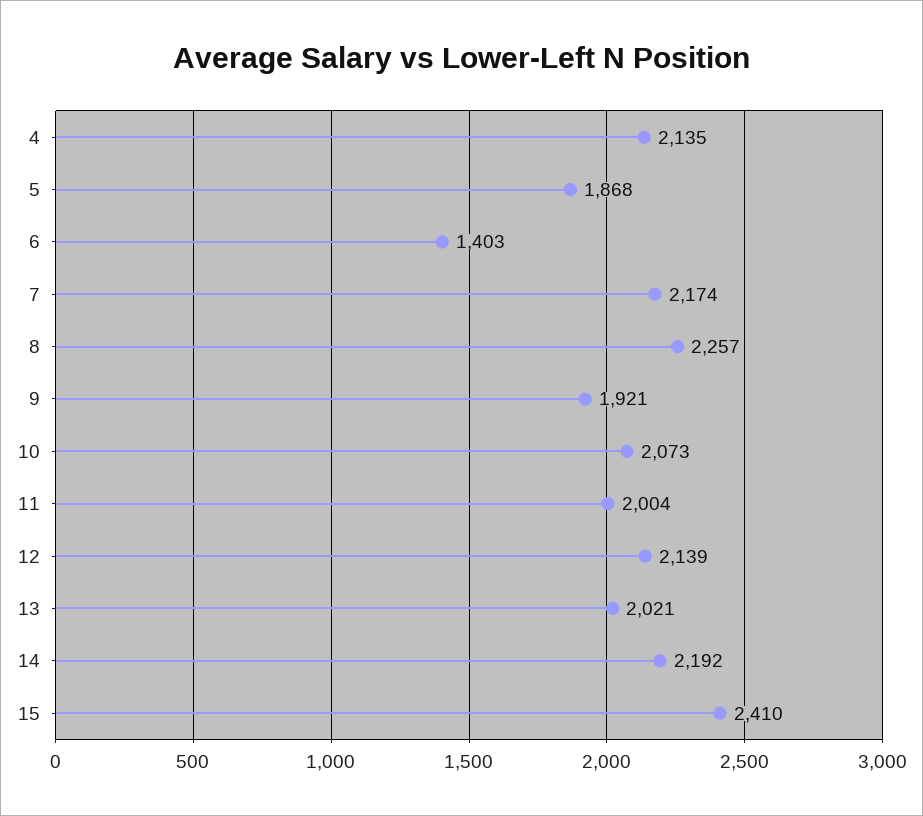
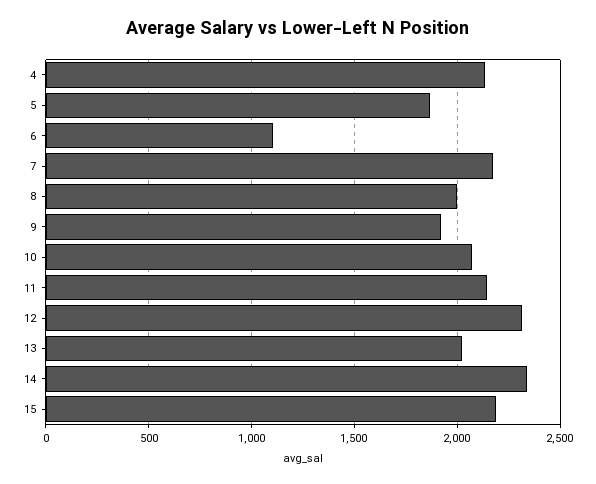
  {
    "4": 2135,
    "5": 1868,
-   "6": 1403,
+   "6": 1100,
    "7": 2174,
-   "8": 2257,
+   "8": 2000,
    "9": 1921,
    "10": 2073,
-   "11": 2004,
+   "11": 2150,
-   "12": 2139,
+   "12": 2300,
    "13": 2021,
-   "14": 2192,
+   "14": 2350,
-   "15": 2410
+   "15": 2200
  }

